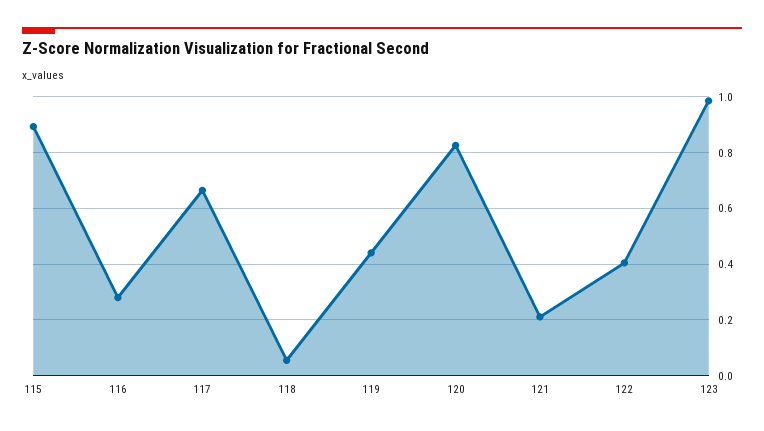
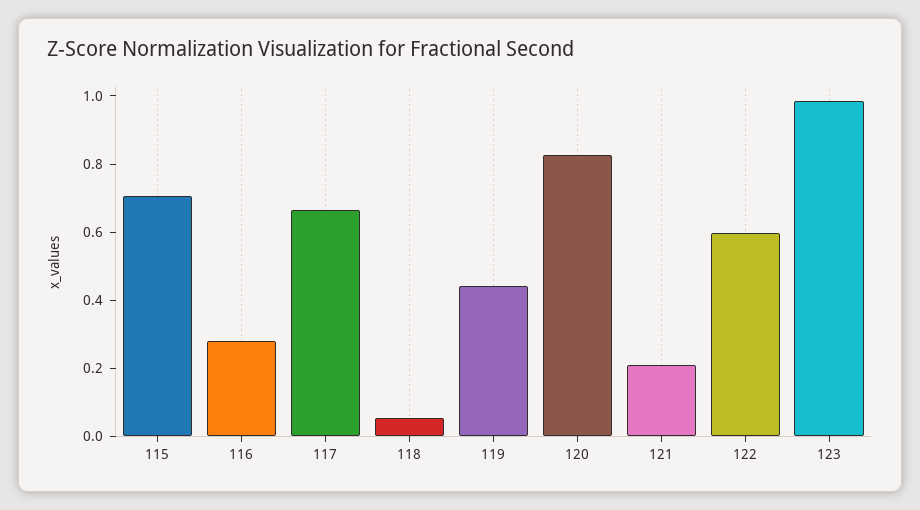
  {
-   "115": 0.9,
+   "115": 0.7,
    "116": 0.275,
    "117": 0.675,
    "118": 0.05,
    "119": 0.45,
    "120": 0.825,
    "121": 0.2,
-   "122": 0.4,
+   "122": 0.6,
    "123": 0.975
  }

